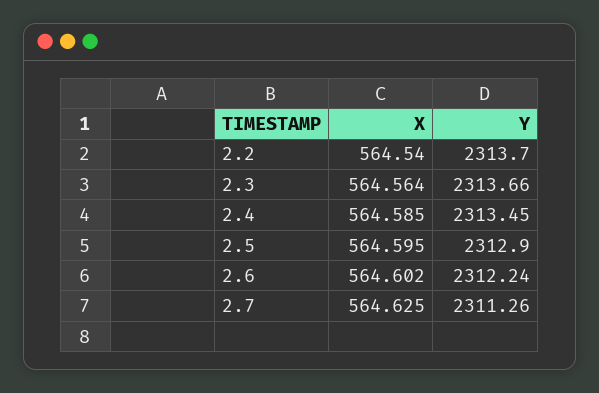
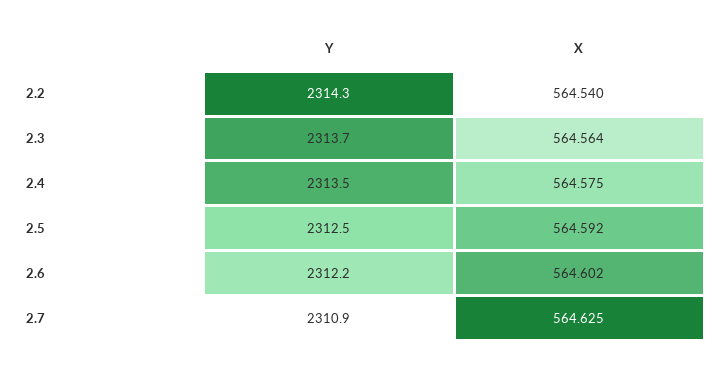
  {
    "X": {
      "2.2": 564.54,
      "2.3": 564.564,
-     "2.4": 564.585,
+     "2.4": 564.575,
-     "2.5": 564.595,
+     "2.5": 564.592,
      "2.6": 564.602,
      "2.7": 564.625
    },
    "Y": {
-     "2.2": 2313.7,
+     "2.2": 2314.3,
      "2.3": 2313.66,
      "2.4": 2313.45,
-     "2.5": 2312.9,
+     "2.5": 2312.5,
      "2.6": 2312.24,
-     "2.7": 2311.26
+     "2.7": 2310.9
    }
  }

